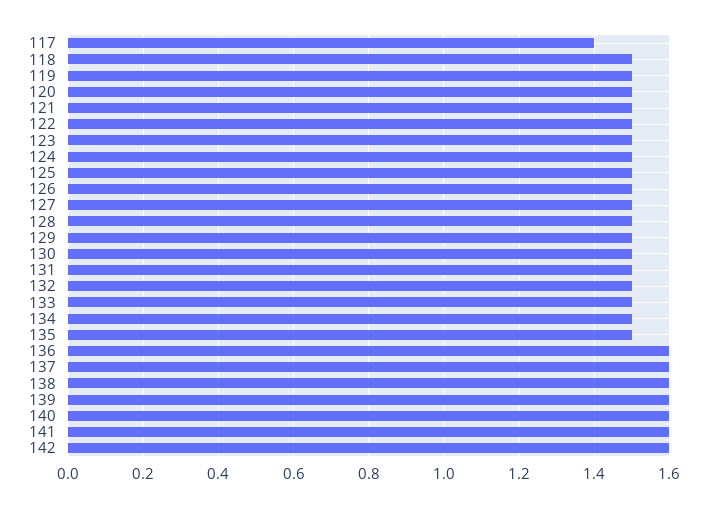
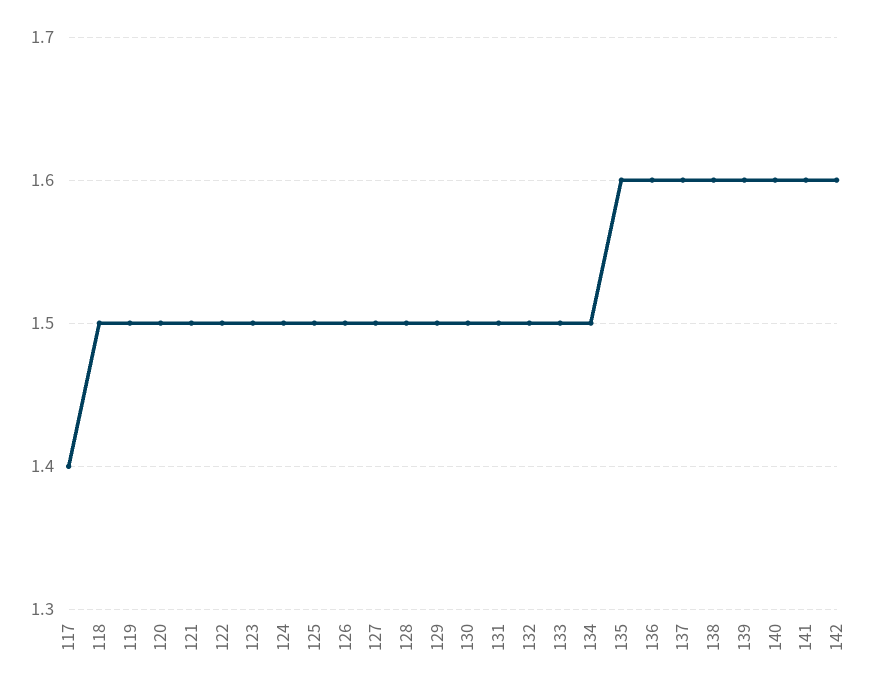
  {
    "117": 1.4,
    "118": 1.5,
    "119": 1.5,
    "120": 1.5,
    "121": 1.5,
    "122": 1.5,
    "123": 1.5,
    "124": 1.5,
    "125": 1.5,
    "126": 1.5,
    "127": 1.5,
    "128": 1.5,
    "129": 1.5,
    "130": 1.5,
    "131": 1.5,
    "132": 1.5,
    "133": 1.5,
    "134": 1.5,
-   "135": 1.5,
+   "135": 1.6,
    "136": 1.6,
    "137": 1.6,
    "138": 1.6,
    "139": 1.6,
    "140": 1.6,
    "141": 1.6,
    "142": 1.6
  }

